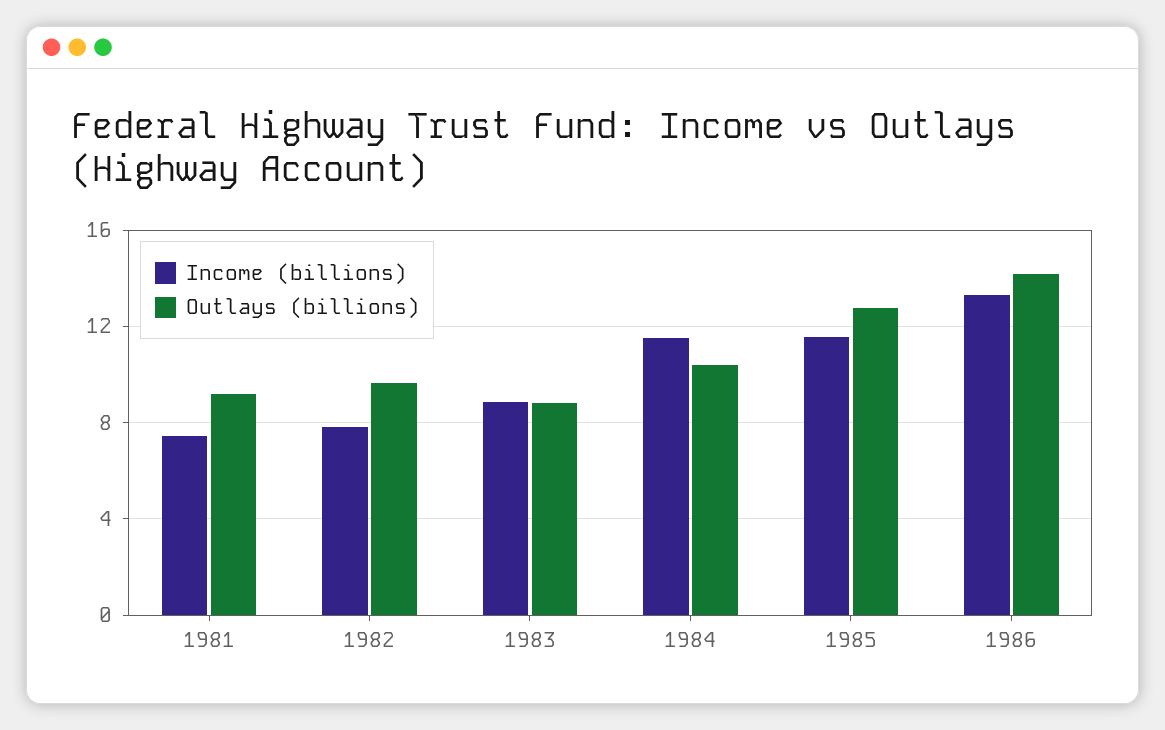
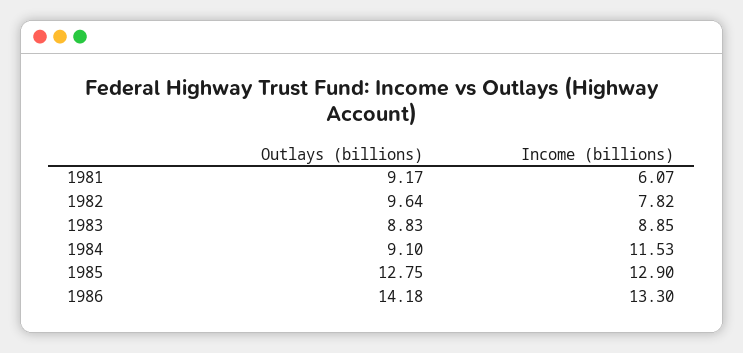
  {
    "Income (billions)": {
-     "1981": 7.5,
+     "1981": 6.07,
      "1982": 7.82,
      "1983": 8.85,
      "1984": 11.53,
-     "1985": 11.5,
+     "1985": 12.9,
      "1986": 13.3
    },
    "Outlays (billions)": {
      "1981": 9.17,
      "1982": 9.64,
      "1983": 8.83,
-     "1984": 10.5,
+     "1984": 9.1,
      "1985": 12.75,
      "1986": 14.18
    }
  }

